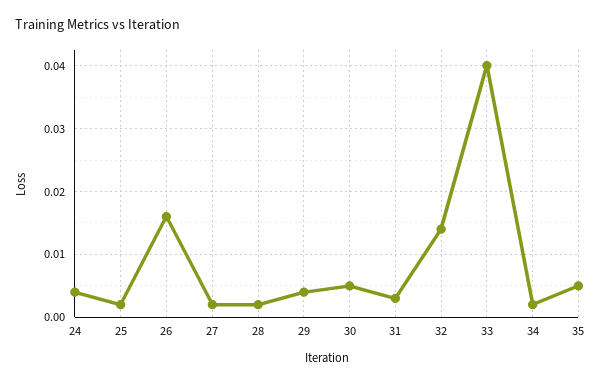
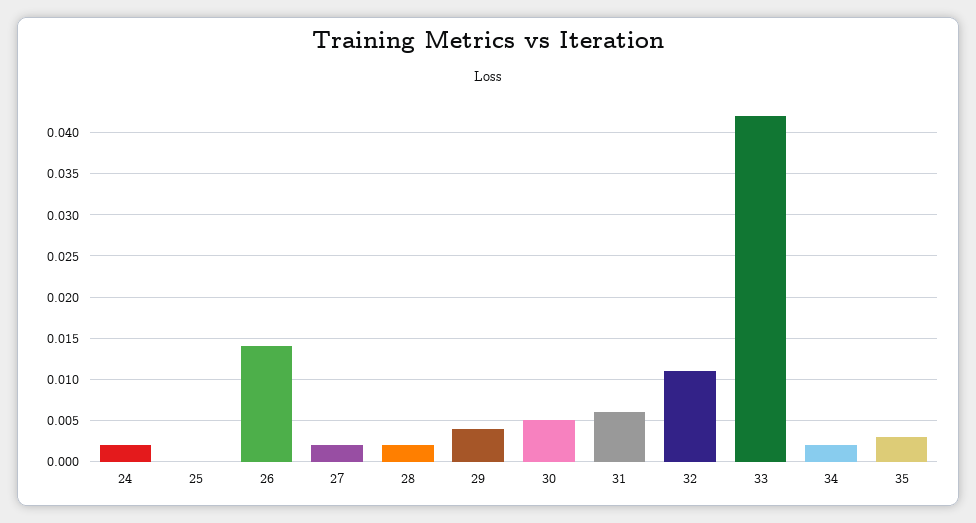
  {
-   "24": 0.004,
+   "24": 0.002,
-   "25": 0.002,
+   "25": 0,
-   "26": 0.016,
+   "26": 0.014,
    "27": 0.002,
    "28": 0.002,
    "29": 0.004,
    "30": 0.005,
-   "31": 0.003,
+   "31": 0.006,
-   "32": 0.014,
+   "32": 0.011,
-   "33": 0.04,
+   "33": 0.042,
    "34": 0.002,
-   "35": 0.005
+   "35": 0.003
  }

